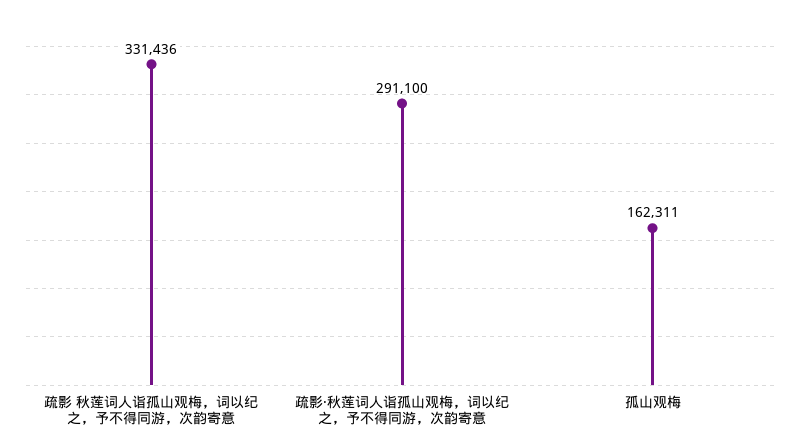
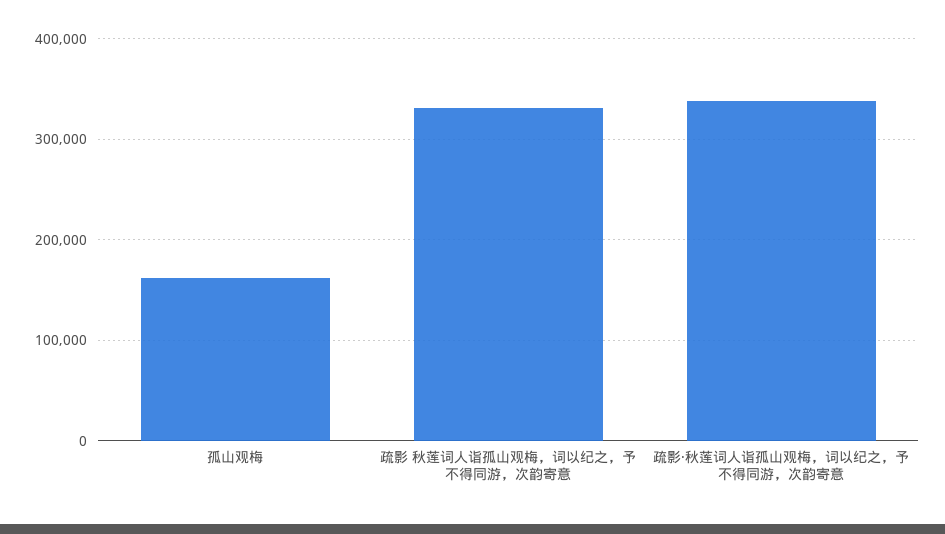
  {
    "疏影 秋莲词人诣孤山观梅，词以纪之，予不得同游，次韵寄意": 331436,
-   "疏影·秋莲词人诣孤山观梅，词以纪之，予不得同游，次韵寄意": 291100,
+   "疏影·秋莲词人诣孤山观梅，词以纪之，予不得同游，次韵寄意": 340000,
    "孤山观梅": 162311
  }

